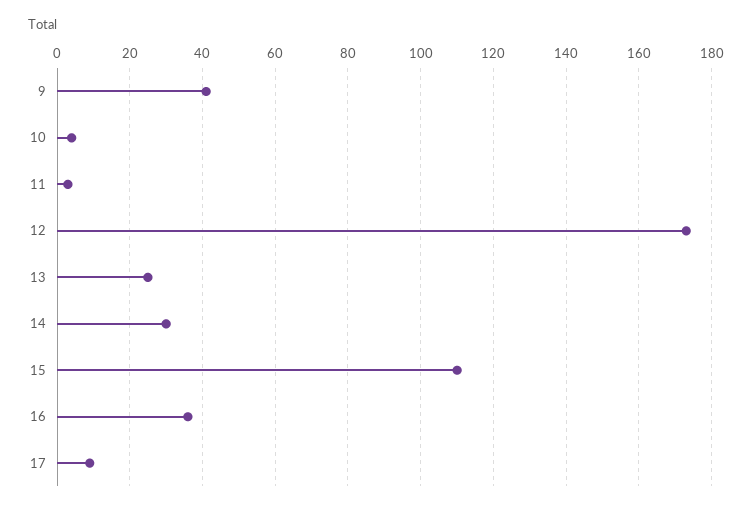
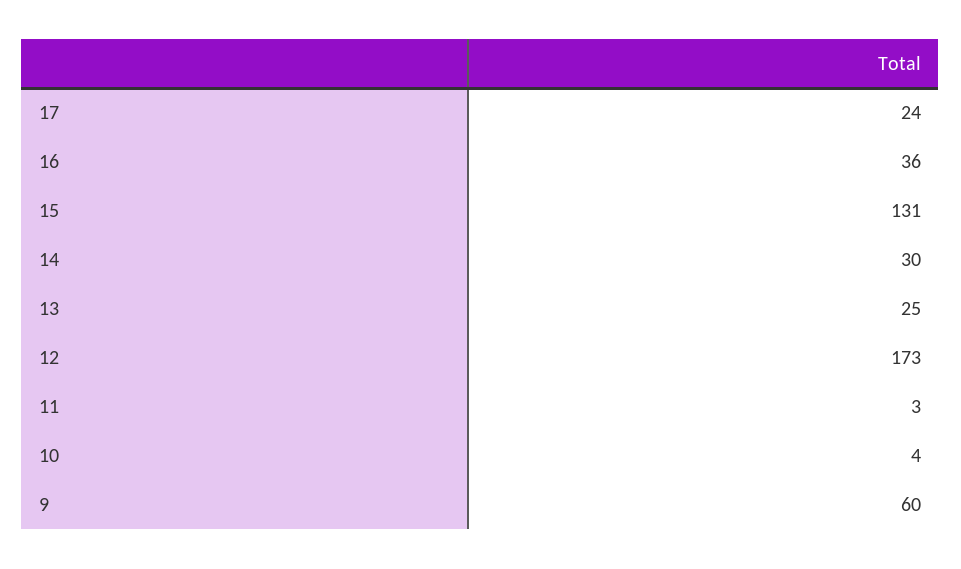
  {
-   "9": 40,
+   "9": 60,
    "10": 4,
    "11": 3,
    "12": 173,
    "13": 25,
    "14": 30,
-   "15": 110,
+   "15": 131,
    "16": 36,
-   "17": 10
+   "17": 24
  }

